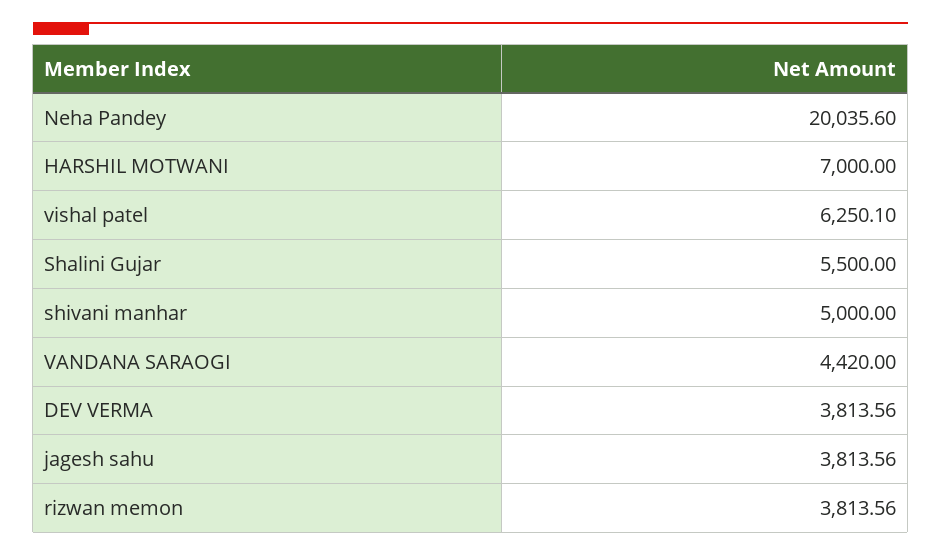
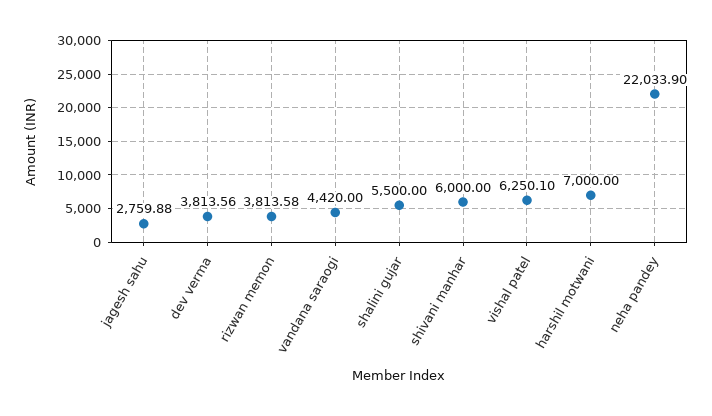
  {
-   "Neha Pandey": 20035.6,
+   "Neha Pandey": 22033.9,
    "HARSHIL MOTWANI": 7000,
    "vishal patel": 6250.1,
    "Shalini Gujar": 5500,
-   "shivani manhar": 5000,
+   "shivani manhar": 6000,
    "VANDANA SARAOGI": 4420,
    "DEV VERMA": 3813.56,
-   "jagesh sahu": 3813.56,
+   "jagesh sahu": 2759.88,
-   "rizwan memon": 3813.56
+   "rizwan memon": 3813.58
  }

